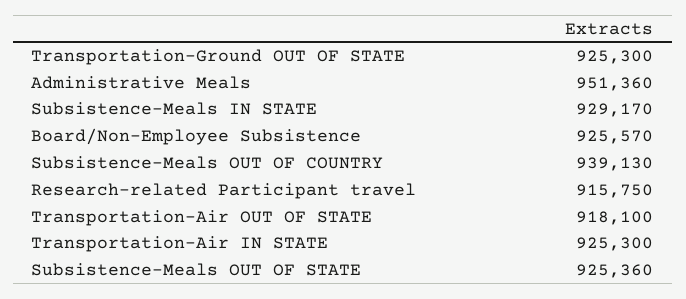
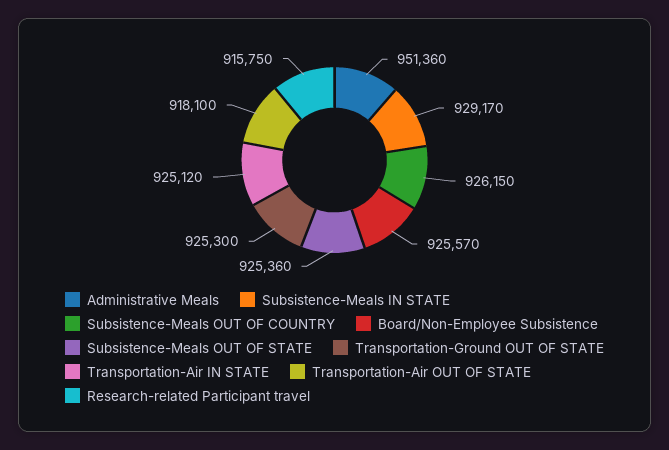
  {
    "Transportation-Ground OUT OF STATE": 925300,
    "Administrative Meals": 951360,
    "Subsistence-Meals IN STATE": 929170,
    "Board/Non-Employee Subsistence": 925570,
-   "Subsistence-Meals OUT OF COUNTRY": 939130,
+   "Subsistence-Meals OUT OF COUNTRY": 926150,
    "Research-related Participant travel": 915750,
    "Transportation-Air OUT OF STATE": 918100,
-   "Transportation-Air IN STATE": 925300,
+   "Transportation-Air IN STATE": 925120,
    "Subsistence-Meals OUT OF STATE": 925360
  }

